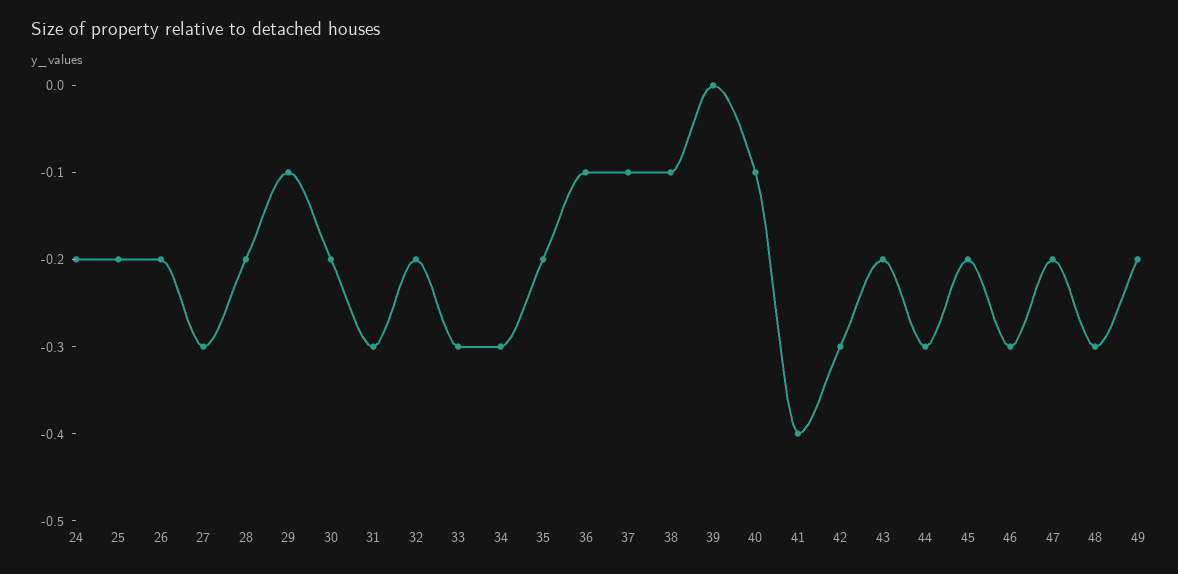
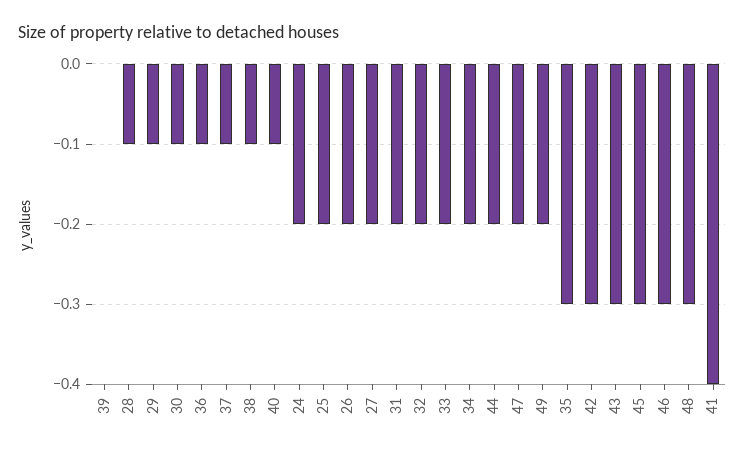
  {
    "24": -0.2,
    "25": -0.2,
    "26": -0.2,
-   "27": -0.3,
+   "27": -0.2,
-   "28": -0.2,
+   "28": -0.1,
    "29": -0.1,
-   "30": -0.2,
+   "30": -0.1,
-   "31": -0.3,
+   "31": -0.2,
    "32": -0.2,
-   "33": -0.3,
+   "33": -0.2,
-   "34": -0.3,
+   "34": -0.2,
-   "35": -0.2,
+   "35": -0.3,
    "36": -0.1,
    "37": -0.1,
    "38": -0.1,
    "39": 0,
    "40": -0.1,
    "41": -0.4,
    "42": -0.3,
-   "43": -0.2,
+   "43": -0.3,
-   "44": -0.3,
+   "44": -0.2,
-   "45": -0.2,
+   "45": -0.3,
    "46": -0.3,
    "47": -0.2,
    "48": -0.3,
    "49": -0.2
  }

